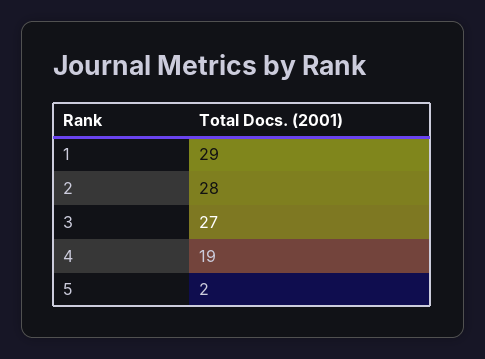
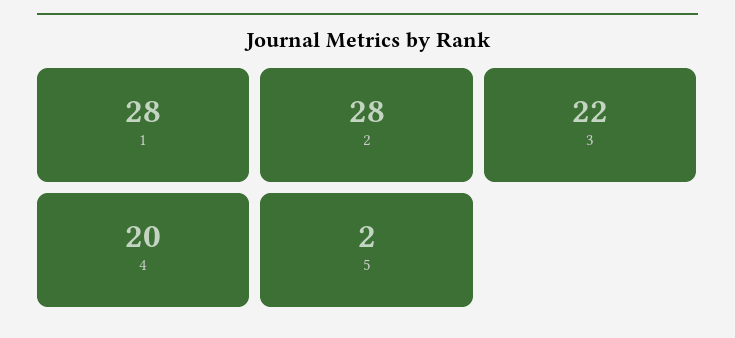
  {
-   "1": 29,
+   "1": 28,
    "2": 28,
-   "3": 27,
+   "3": 22,
-   "4": 19,
+   "4": 20,
    "5": 2
  }

